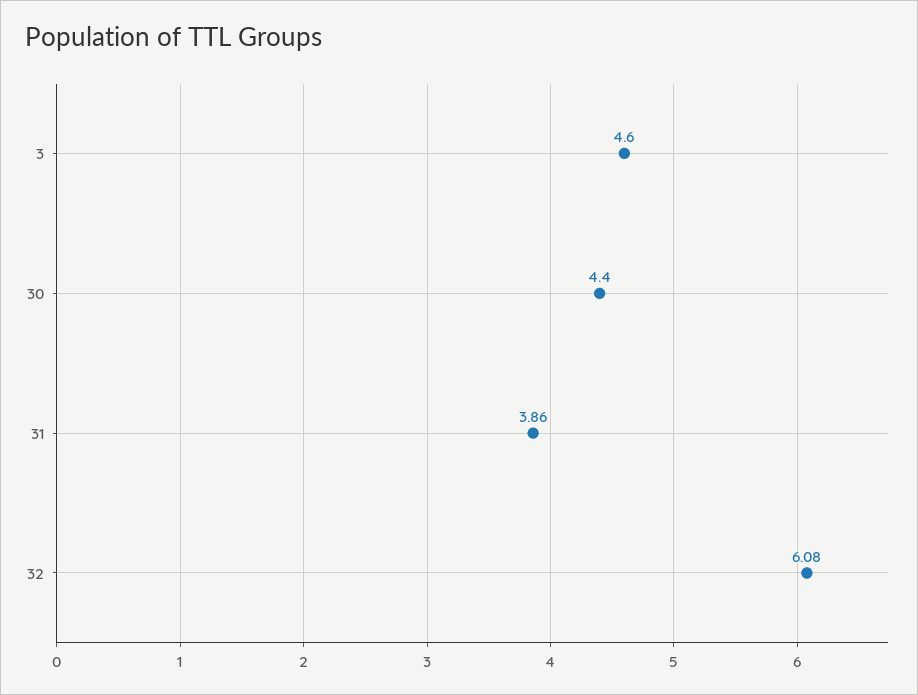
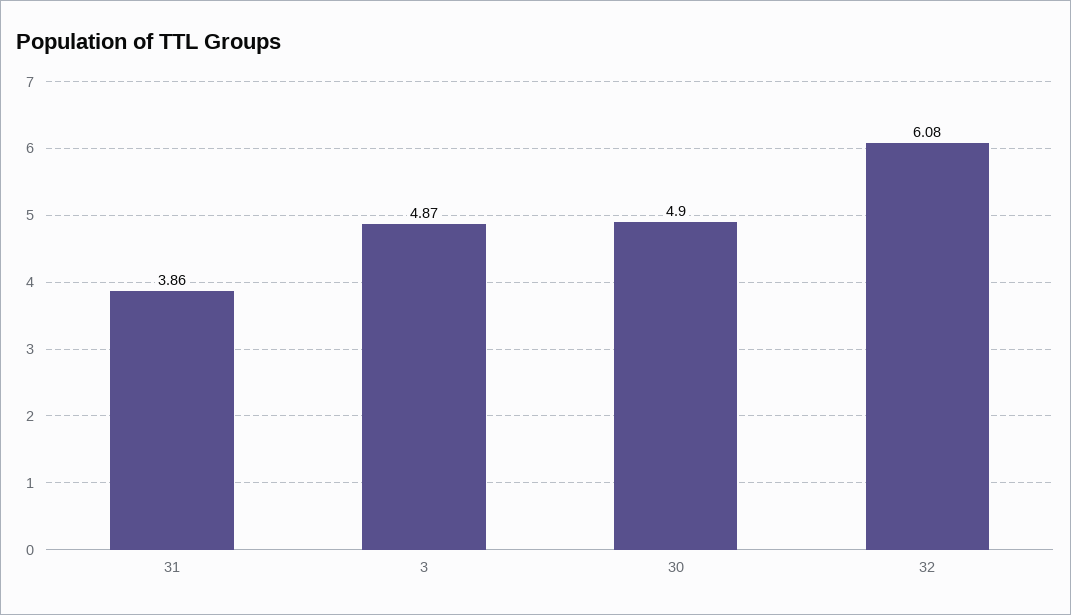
  {
-   "3": 4.6,
+   "3": 4.87,
-   "30": 4.4,
+   "30": 4.9,
    "31": 3.86,
    "32": 6.08
  }

